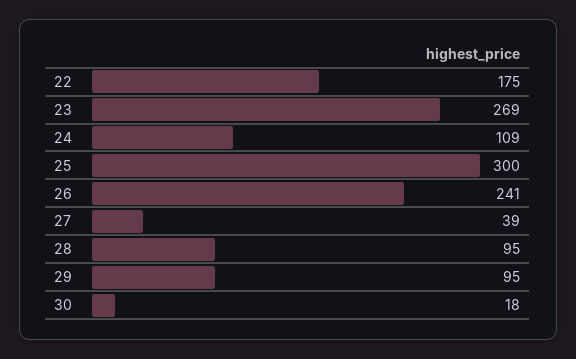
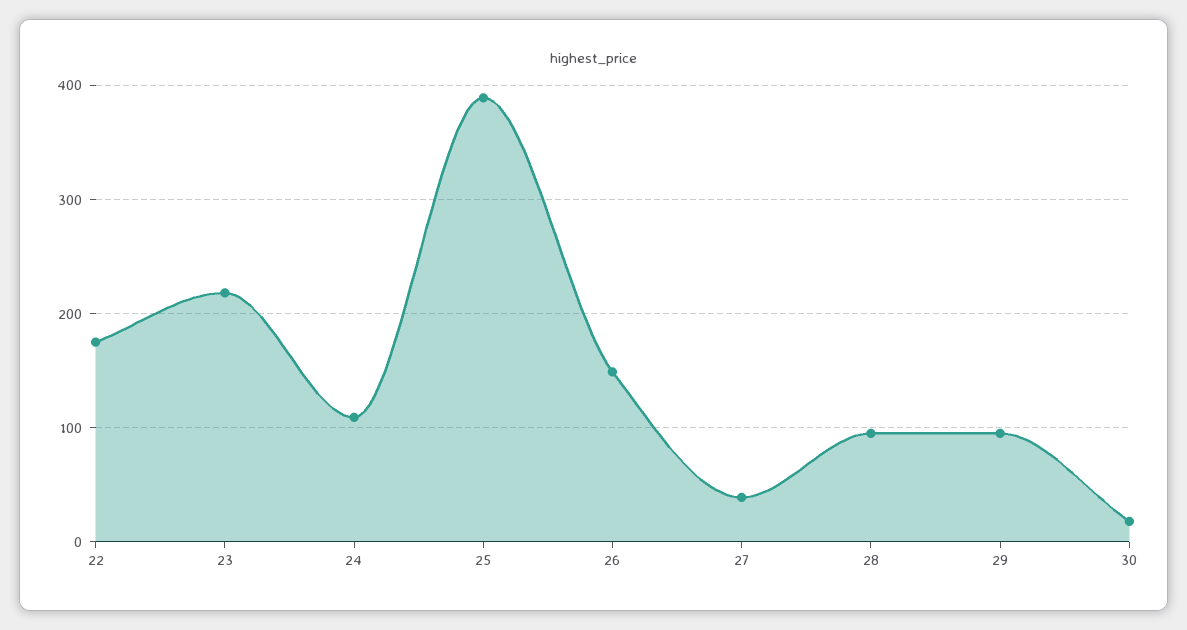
  {
    "22": 175,
-   "23": 269,
+   "23": 220,
    "24": 109,
-   "25": 300,
+   "25": 390,
-   "26": 241,
+   "26": 150,
    "27": 39,
    "28": 95,
    "29": 95,
    "30": 18
  }

